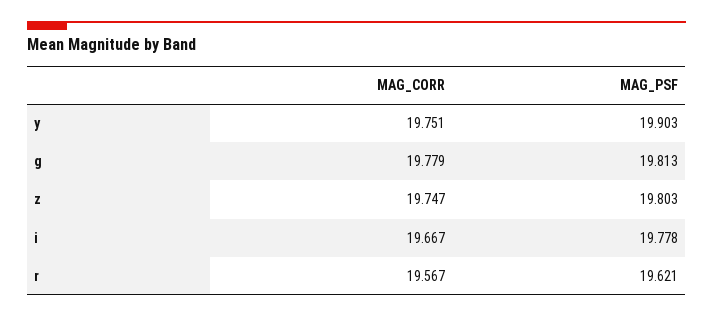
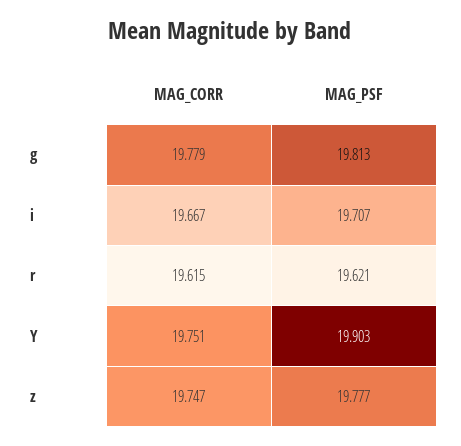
  {
    "MAG_CORR": {
      "y": 19.751,
      "g": 19.779,
      "z": 19.747,
      "i": 19.667,
-     "r": 19.567
+     "r": 19.615
    },
    "MAG_PSF": {
      "y": 19.903,
      "g": 19.813,
-     "z": 19.803,
+     "z": 19.777,
-     "i": 19.778,
+     "i": 19.707,
      "r": 19.621
    }
  }

